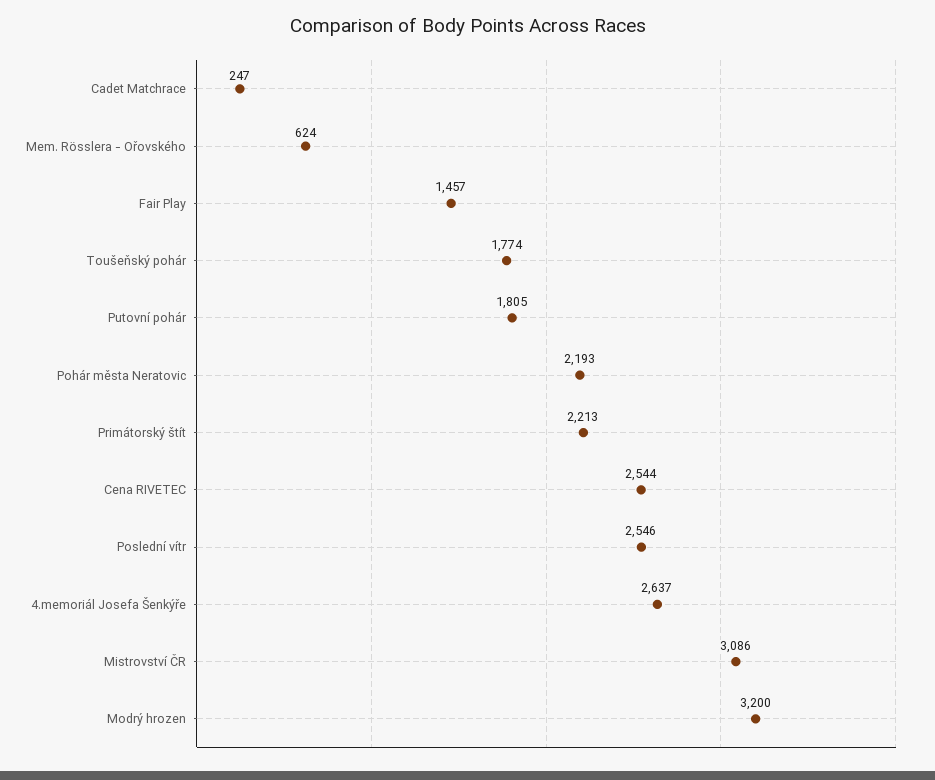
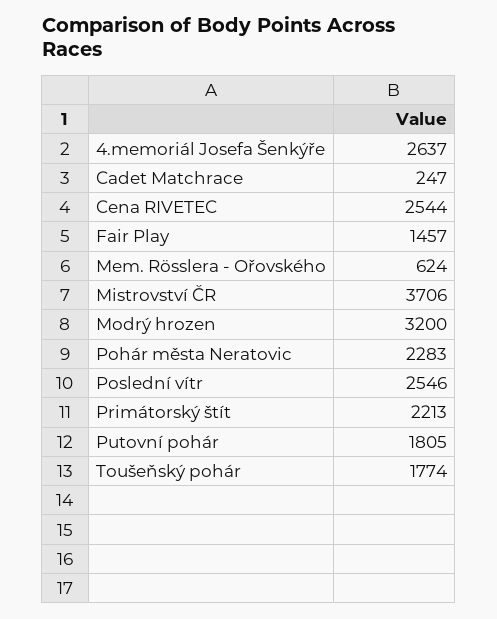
  {
    "Cadet Matchrace": 247,
    "Mem. Rösslera - Ořovského": 624,
    "Fair Play": 1457,
    "Toušeňský pohár": 1774,
    "Putovní pohár": 1805,
-   "Pohár města Neratovic": 2193,
+   "Pohár města Neratovic": 2283,
    "Primátorský štít": 2213,
    "Cena RIVETEC": 2544,
    "Poslední vítr": 2546,
    "4.memoriál Josefa Šenkýře": 2637,
-   "Mistrovství ČR": 3086,
+   "Mistrovství ČR": 3706,
    "Modrý hrozen": 3200
  }

